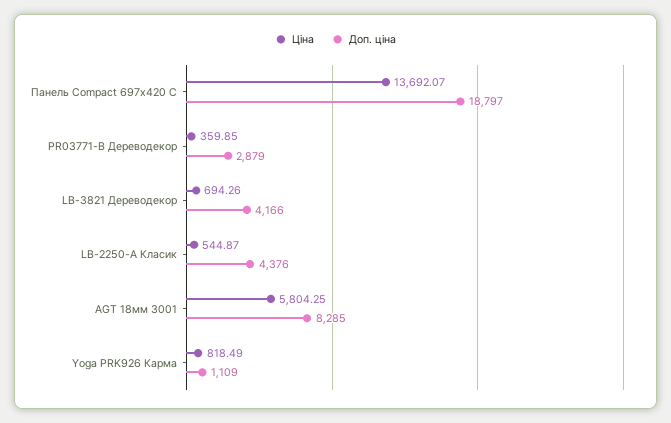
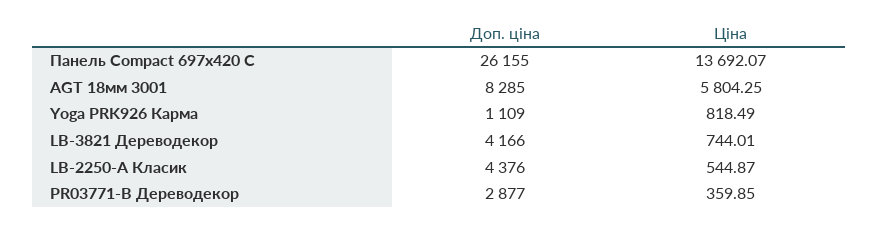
  {
    "Ціна": {
      "Панель Compact 697x420 C": 13692.07,
      "PR03771-B Дереводекор": 359.85,
-     "LB-3821 Дереводекор": 694.26,
+     "LB-3821 Дереводекор": 744.01,
      "LB-2250-A Класик": 544.87,
      "AGT 18мм 3001": 5804.25,
      "Yoga PRK926 Карма": 818.49
    },
    "Доп. ціна": {
-     "Панель Compact 697x420 C": 18797,
+     "Панель Compact 697x420 C": 26155,
-     "PR03771-B Дереводекор": 2879,
+     "PR03771-B Дереводекор": 2877,
      "LB-3821 Дереводекор": 4166,
      "LB-2250-A Класик": 4376,
      "AGT 18мм 3001": 8285,
      "Yoga PRK926 Карма": 1109
    }
  }

